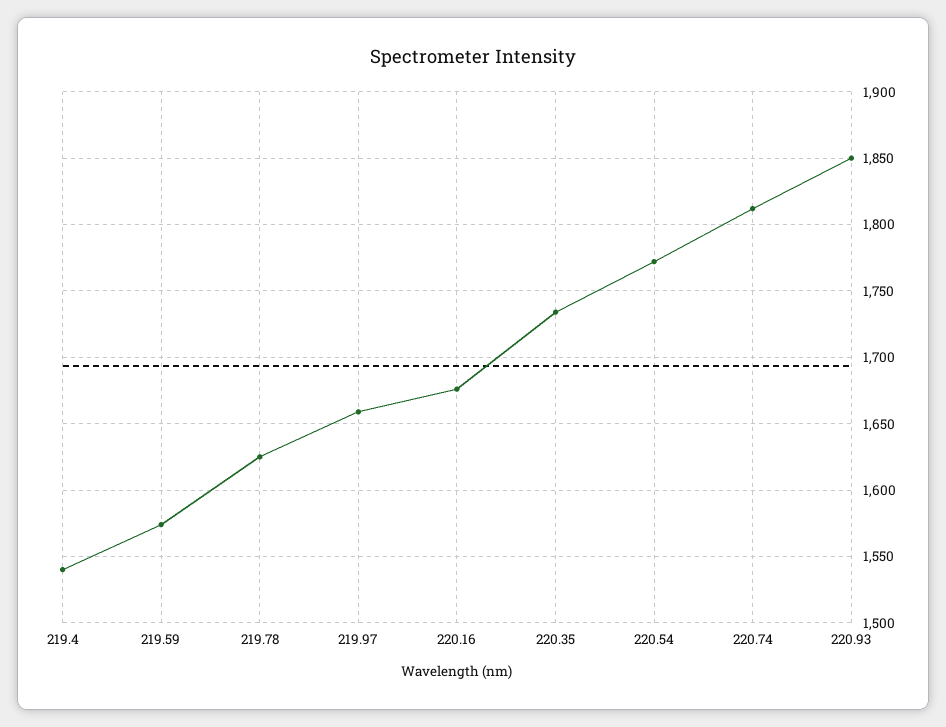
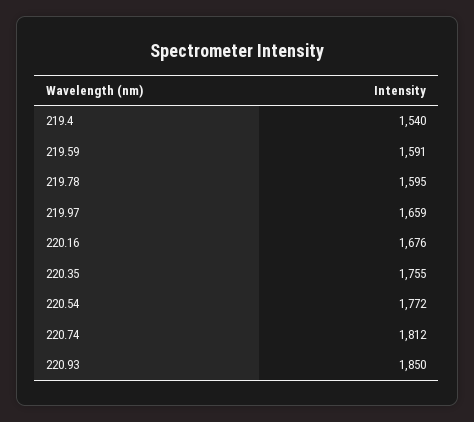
  {
    "219.4": 1540,
-   "219.59": 1575,
+   "219.59": 1591,
-   "219.78": 1625,
+   "219.78": 1595,
    "219.97": 1659,
    "220.16": 1676,
-   "220.35": 1735,
+   "220.35": 1755,
    "220.54": 1772,
    "220.74": 1812,
    "220.93": 1850
  }

